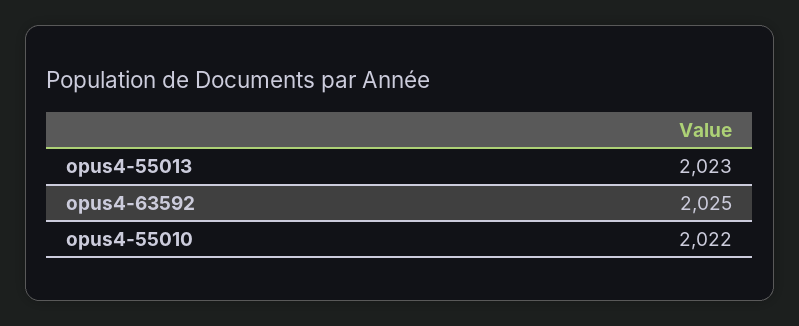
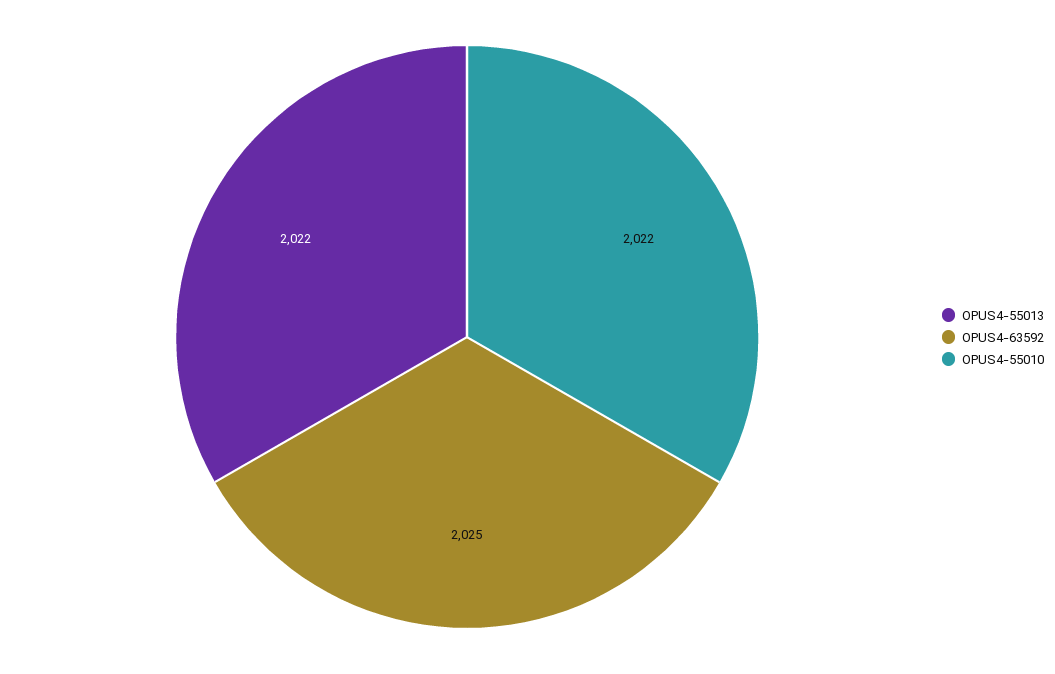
  {
-   "opus4-55013": 2023,
+   "opus4-55013": 2022,
    "opus4-63592": 2025,
    "opus4-55010": 2022
  }

